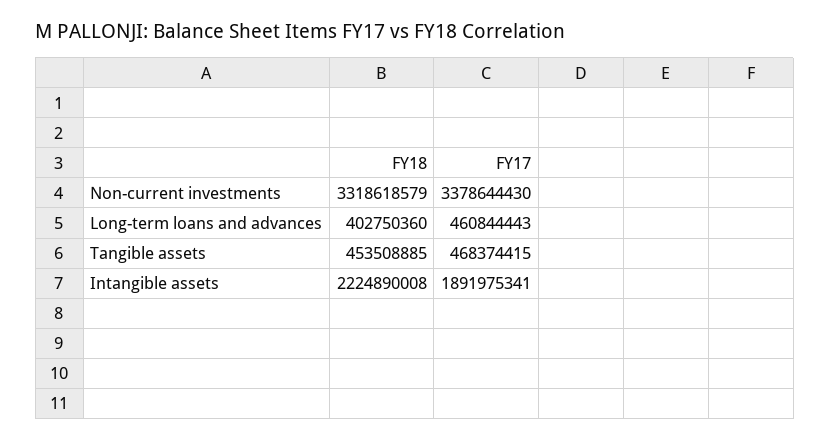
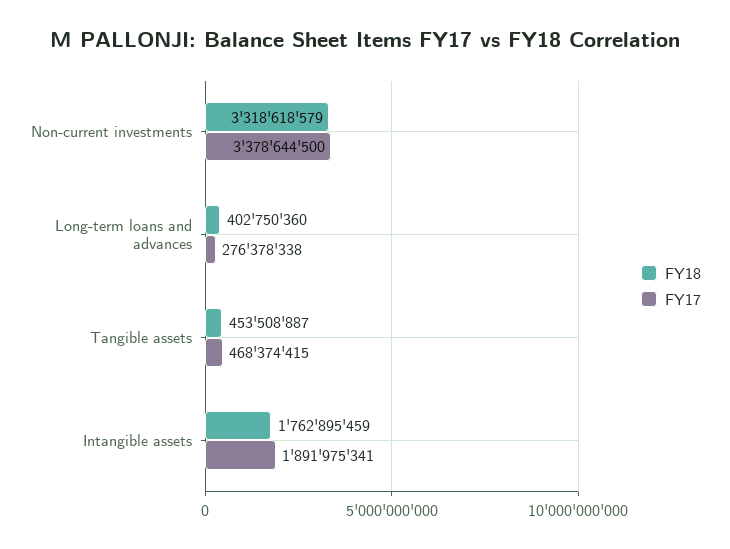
  {
    "FY18": {
      "Non-current investments": 3318618579,
      "Long-term loans and advances": 402750360,
-     "Tangible assets": 453508885,
+     "Tangible assets": 453508887,
-     "Intangible assets": 2224890008
+     "Intangible assets": 1762895459
    },
    "FY17": {
-     "Non-current investments": 3378644430,
+     "Non-current investments": 3378644500,
-     "Long-term loans and advances": 460844443,
+     "Long-term loans and advances": 276378338,
      "Tangible assets": 468374415,
      "Intangible assets": 1891975341
    }
  }

